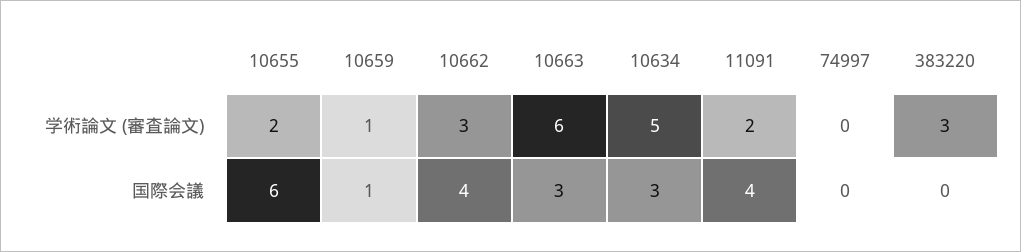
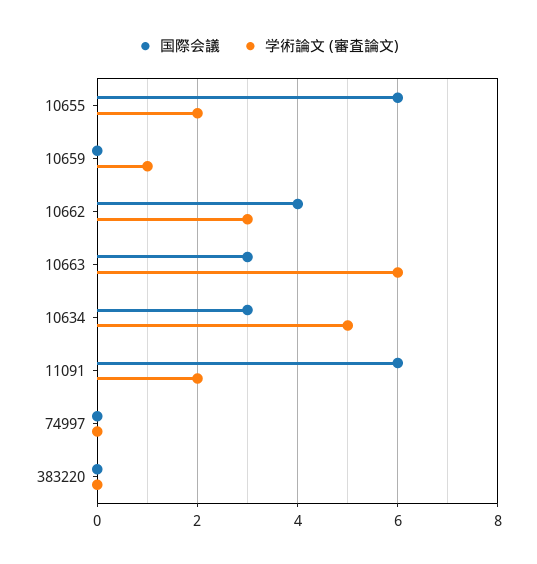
  {
    "学術論文 (審査論文)": {
      "10655": 2,
      "10659": 1,
      "10662": 3,
      "10663": 6,
      "10634": 5,
      "11091": 2,
      "74997": 0,
-     "383220": 3
+     "383220": 0
    },
    "国際会議": {
      "10655": 6,
-     "10659": 1,
+     "10659": 0,
      "10662": 4,
      "10663": 3,
      "10634": 3,
-     "11091": 4,
+     "11091": 6,
      "74997": 0,
      "383220": 0
    }
  }

